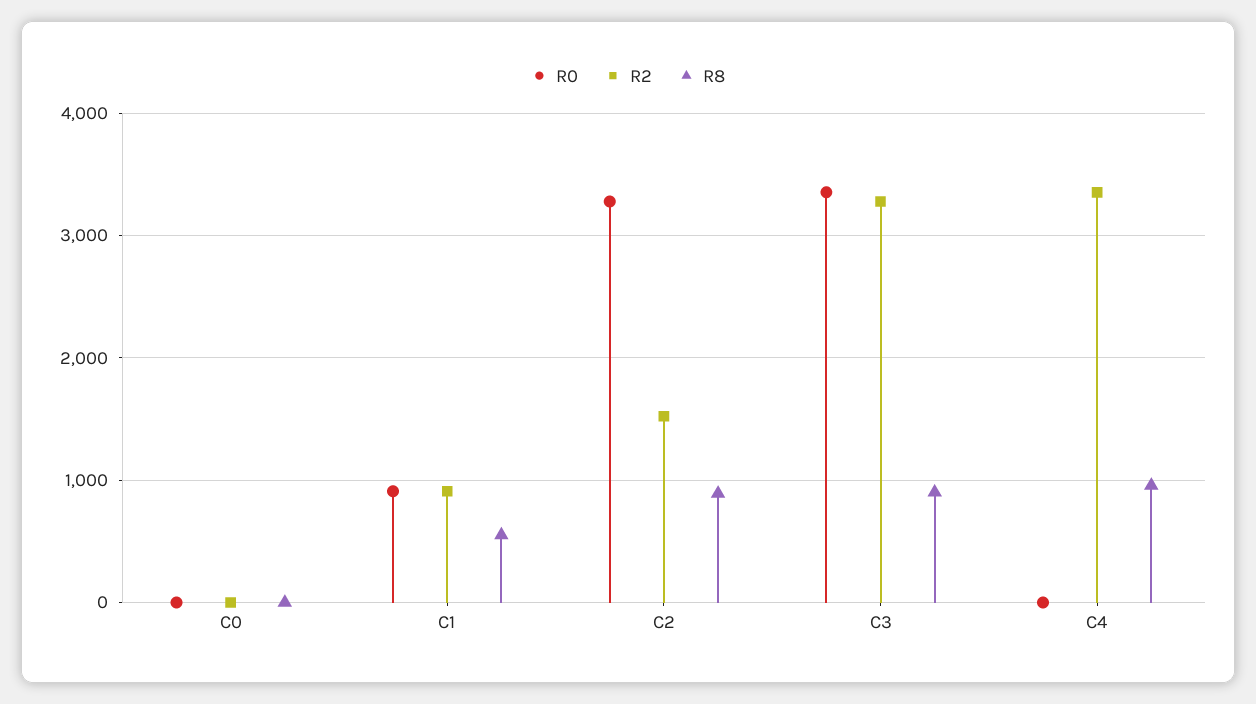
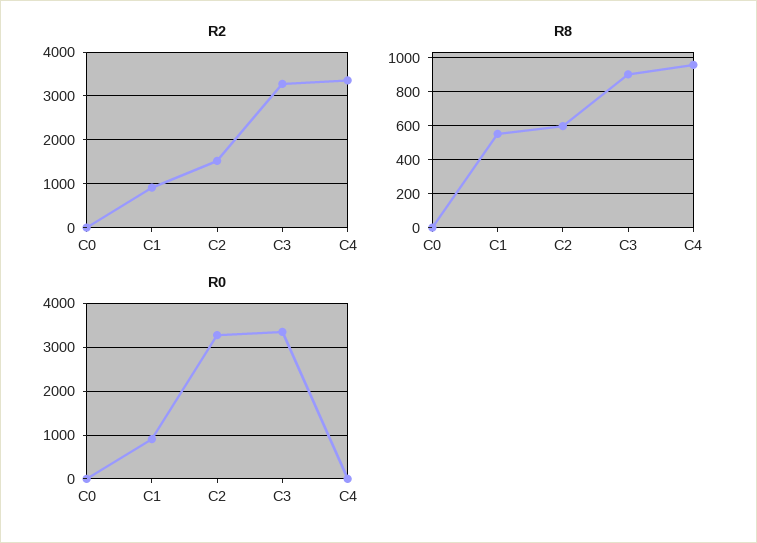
  {
    "R0": {
      "C0": 0,
      "C1": 900,
      "C2": 3300,
      "C3": 3400,
      "C4": 0
    },
    "R2": {
      "C0": 0,
      "C1": 900,
      "C2": 1500,
      "C3": 3300,
      "C4": 3400
    },
    "R8": {
      "C0": 0,
      "C1": 550,
-     "C2": 900,
+     "C2": 600,
      "C3": 900,
      "C4": 950
    }
  }

